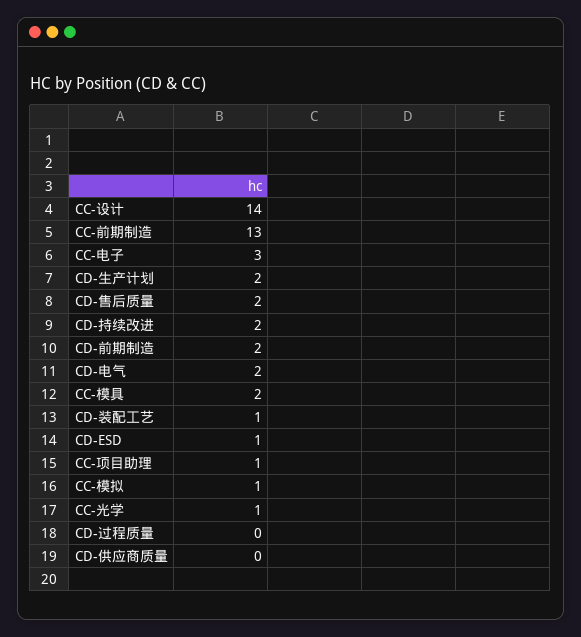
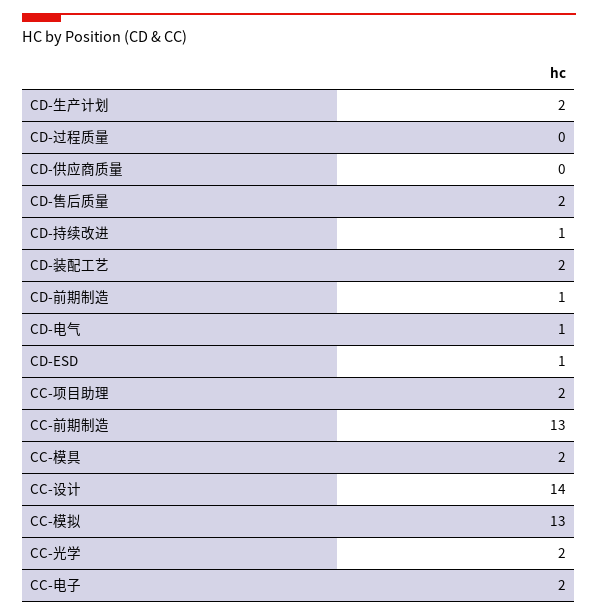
  {
    "CC-设计": 14,
    "CC-前期制造": 13,
-   "CC-电子": 3,
+   "CC-电子": 2,
    "CD-生产计划": 2,
    "CD-售后质量": 2,
-   "CD-持续改进": 2,
+   "CD-持续改进": 1,
-   "CD-前期制造": 2,
+   "CD-前期制造": 1,
-   "CD-电气": 2,
+   "CD-电气": 1,
    "CC-模具": 2,
-   "CD-装配工艺": 1,
+   "CD-装配工艺": 2,
    "CD-ESD": 1,
-   "CC-项目助理": 1,
+   "CC-项目助理": 2,
-   "CC-模拟": 1,
+   "CC-模拟": 13,
-   "CC-光学": 1,
+   "CC-光学": 2,
    "CD-过程质量": 0,
    "CD-供应商质量": 0
  }

